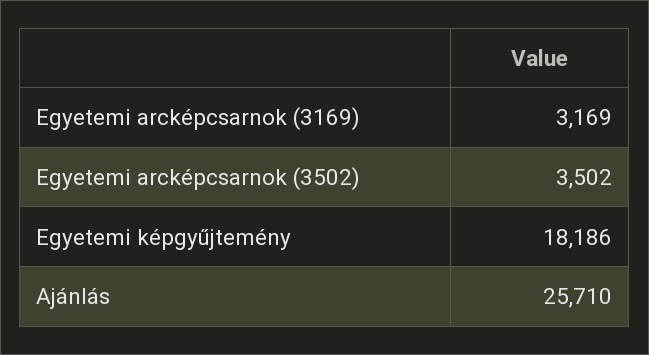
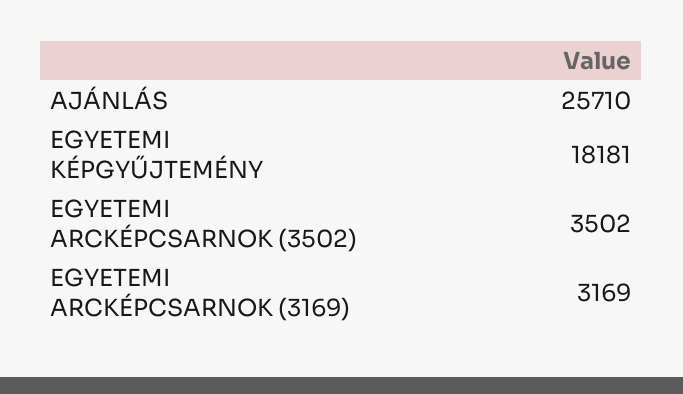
  {
    "Egyetemi arcképcsarnok (3169)": 3169,
    "Egyetemi arcképcsarnok (3502)": 3502,
-   "Egyetemi képgyűjtemény": 18186,
+   "Egyetemi képgyűjtemény": 18181,
    "Ajánlás": 25710
  }

